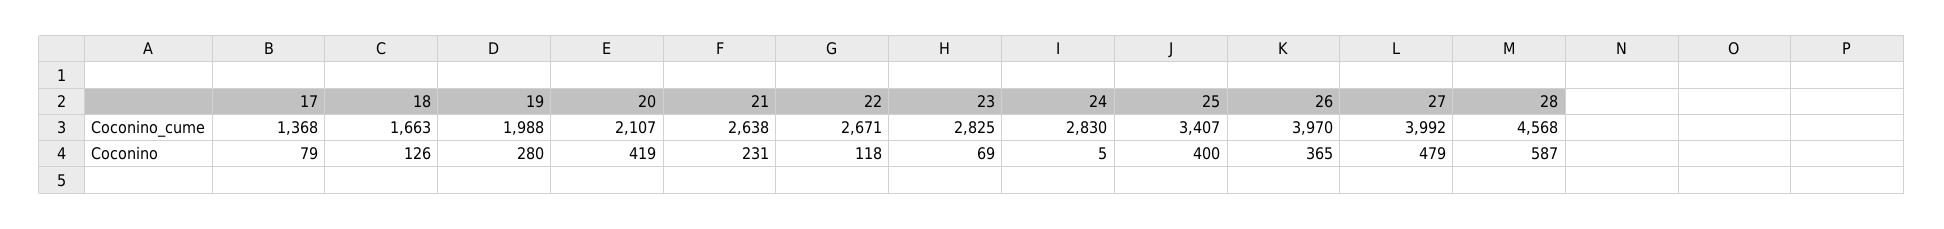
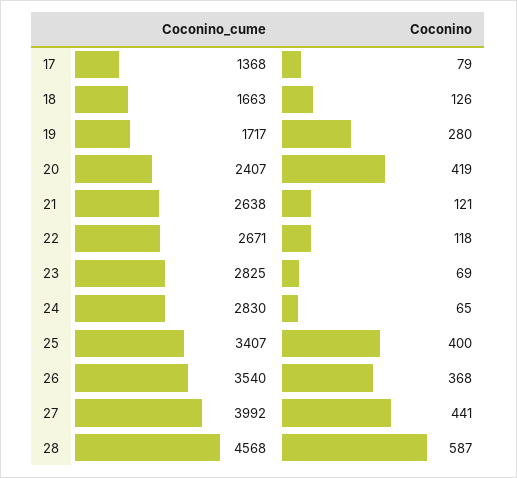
  {
    "17": {
      "Coconino_cume": 1368,
      "Coconino": 79
    },
    "18": {
      "Coconino_cume": 1663,
      "Coconino": 126
    },
    "19": {
-     "Coconino_cume": 1988,
+     "Coconino_cume": 1717,
      "Coconino": 280
    },
    "20": {
-     "Coconino_cume": 2107,
+     "Coconino_cume": 2407,
      "Coconino": 419
    },
    "21": {
      "Coconino_cume": 2638,
-     "Coconino": 231
+     "Coconino": 121
    },
    "22": {
      "Coconino_cume": 2671,
      "Coconino": 118
    },
    "23": {
      "Coconino_cume": 2825,
      "Coconino": 69
    },
    "24": {
      "Coconino_cume": 2830,
-     "Coconino": 5
+     "Coconino": 65
    },
    "25": {
      "Coconino_cume": 3407,
      "Coconino": 400
    },
    "26": {
-     "Coconino_cume": 3970,
+     "Coconino_cume": 3540,
-     "Coconino": 365
+     "Coconino": 368
    },
    "27": {
      "Coconino_cume": 3992,
-     "Coconino": 479
+     "Coconino": 441
    },
    "28": {
      "Coconino_cume": 4568,
      "Coconino": 587
    }
  }

